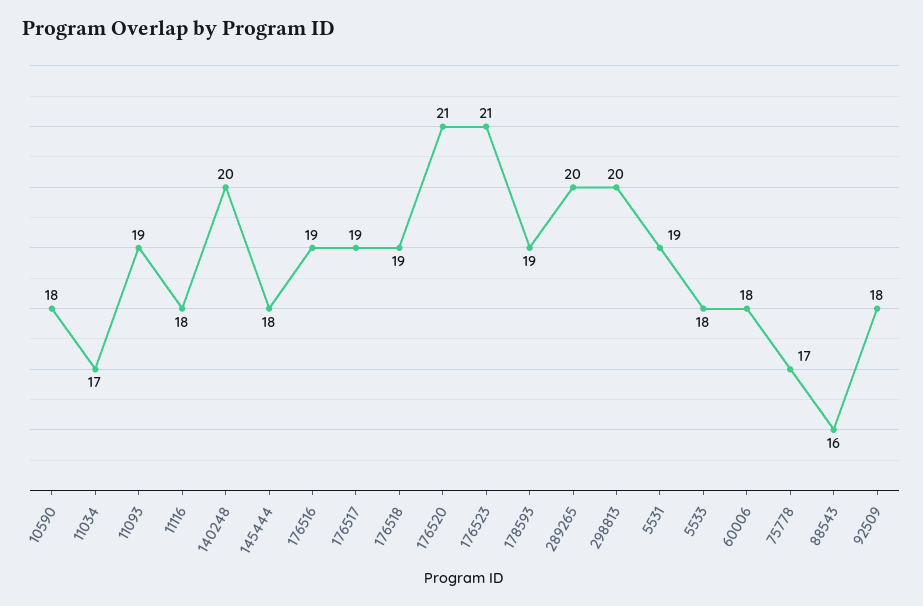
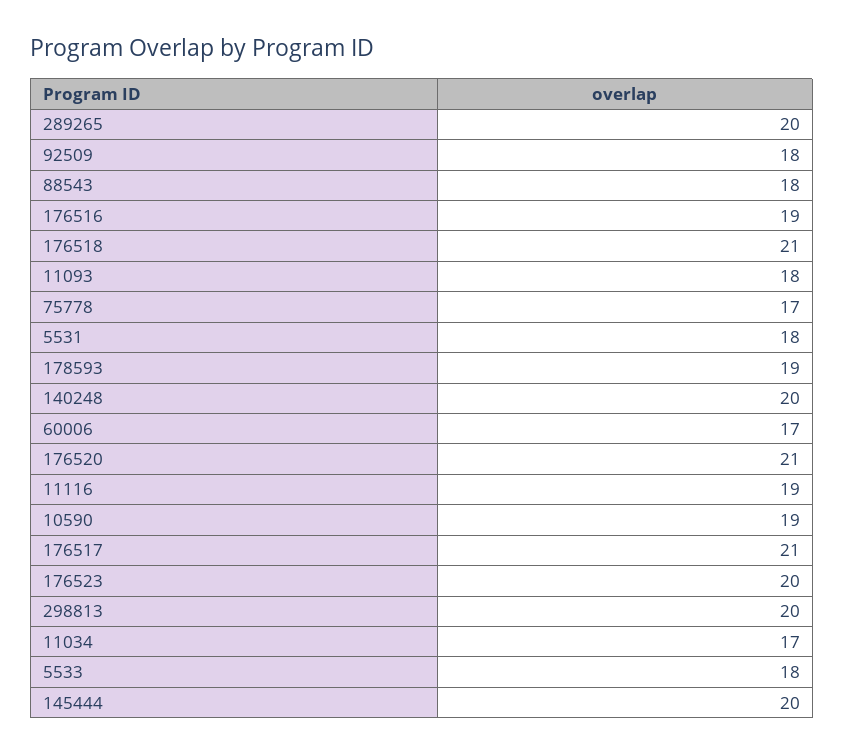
  {
-   "10590": 18,
+   "10590": 19,
    "11034": 17,
-   "11093": 19,
+   "11093": 18,
-   "11116": 18,
+   "11116": 19,
    "140248": 20,
-   "145444": 18,
+   "145444": 20,
    "176516": 19,
-   "176517": 19,
+   "176517": 21,
-   "176518": 19,
+   "176518": 21,
    "176520": 21,
-   "176523": 21,
+   "176523": 20,
    "178593": 19,
    "289265": 20,
    "298813": 20,
-   "5531": 19,
+   "5531": 18,
    "5533": 18,
-   "60006": 18,
+   "60006": 17,
    "75778": 17,
-   "88543": 16,
+   "88543": 18,
    "92509": 18
  }

